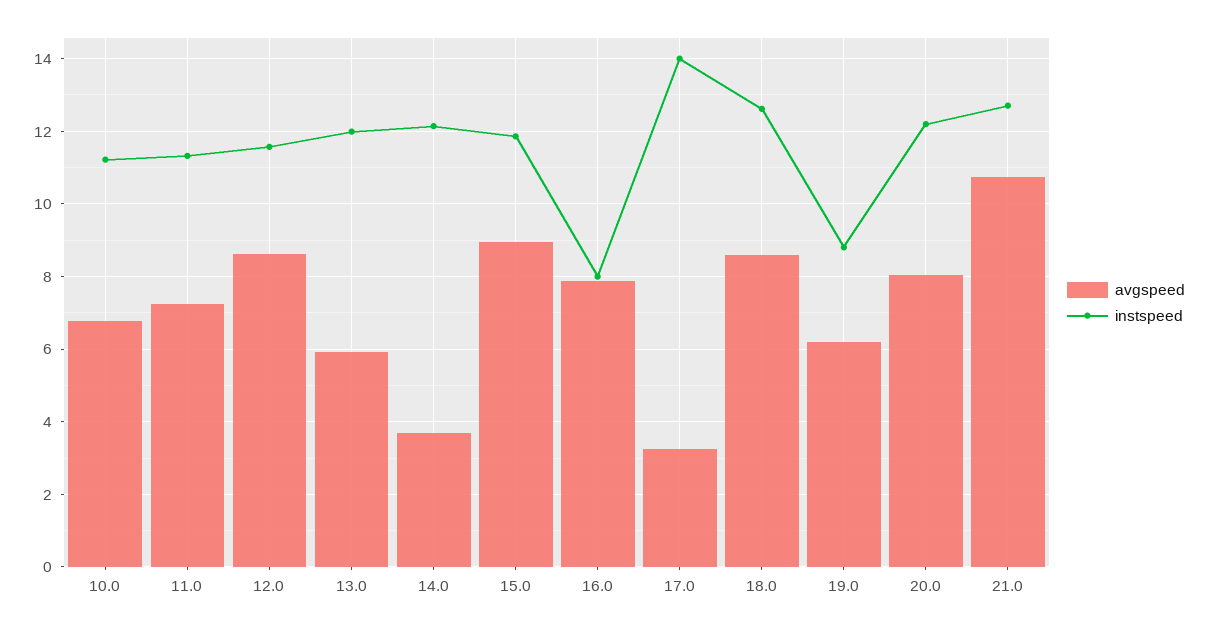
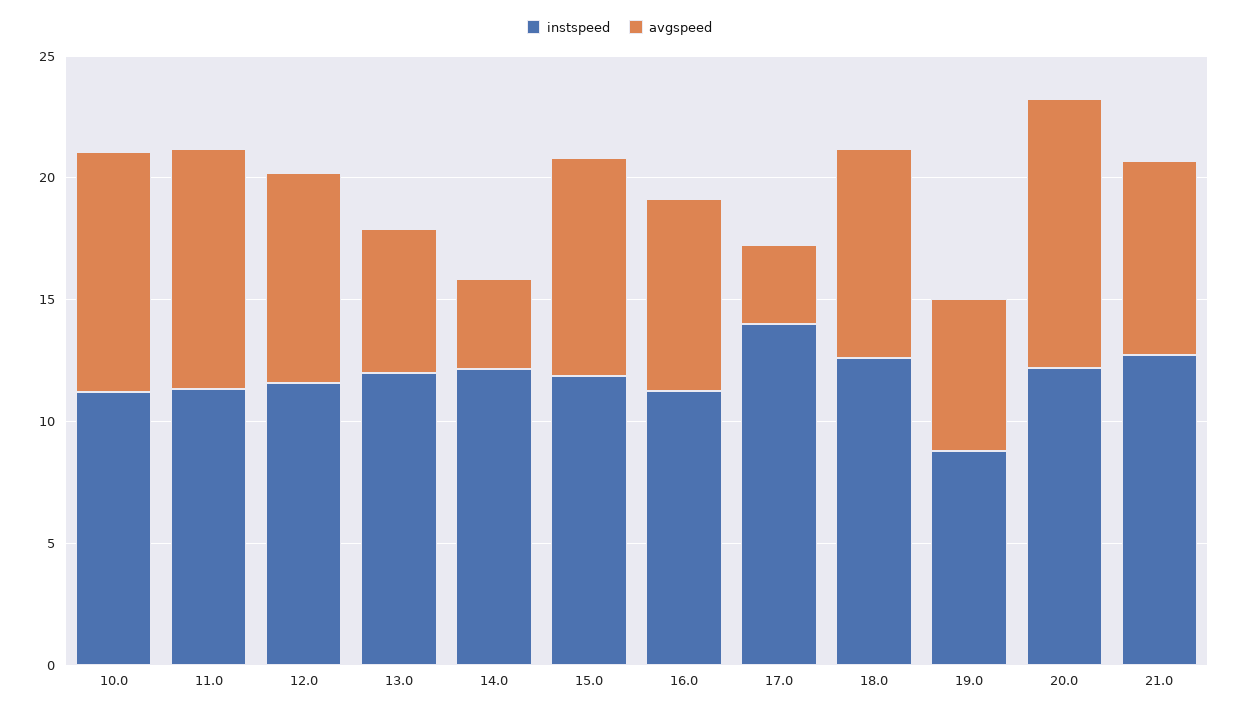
  {
    "avgspeed": {
-     "10.0": 6.8,
+     "10.0": 10,
-     "11.0": 7.2,
+     "11.0": 10,
      "12.0": 8.6,
      "13.0": 6,
      "14.0": 3.6,
      "15.0": 9,
      "16.0": 7.8,
      "17.0": 3.2,
      "18.0": 8.6,
      "19.0": 6.2,
-     "20.0": 8,
+     "20.0": 11,
-     "21.0": 10.8
+     "21.0": 8
    },
    "instspeed": {
      "10.0": 11.2,
      "11.0": 11.4,
      "12.0": 11.6,
      "13.0": 12,
      "14.0": 12.2,
      "15.0": 11.8,
-     "16.0": 8,
+     "16.0": 11,
      "17.0": 14,
      "18.0": 12.6,
      "19.0": 8.8,
      "20.0": 12.2,
      "21.0": 12.8
    }
  }

